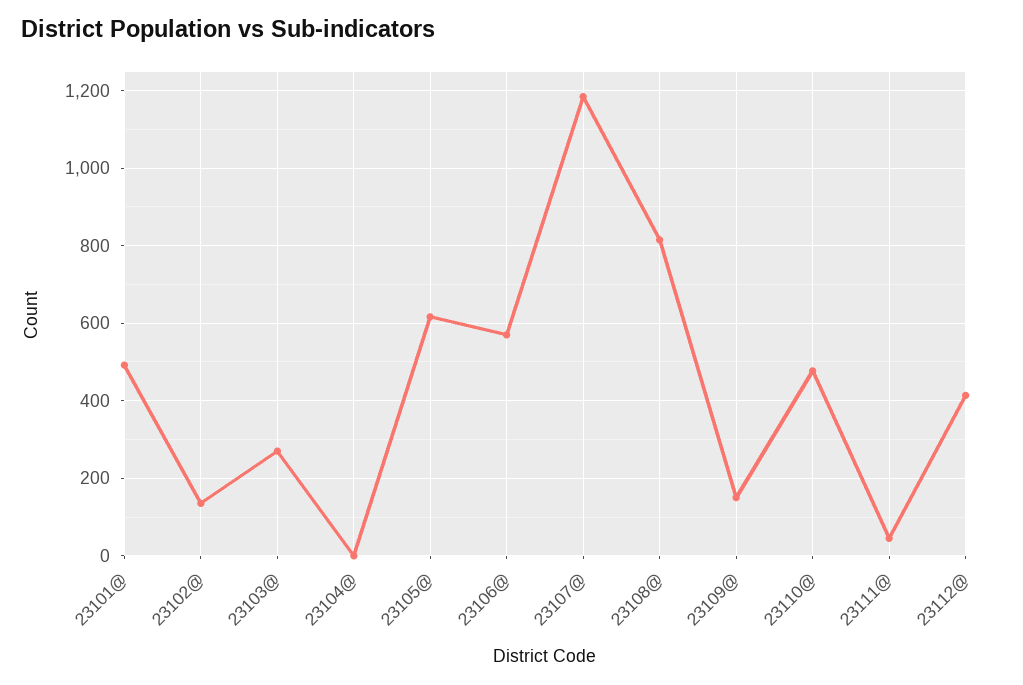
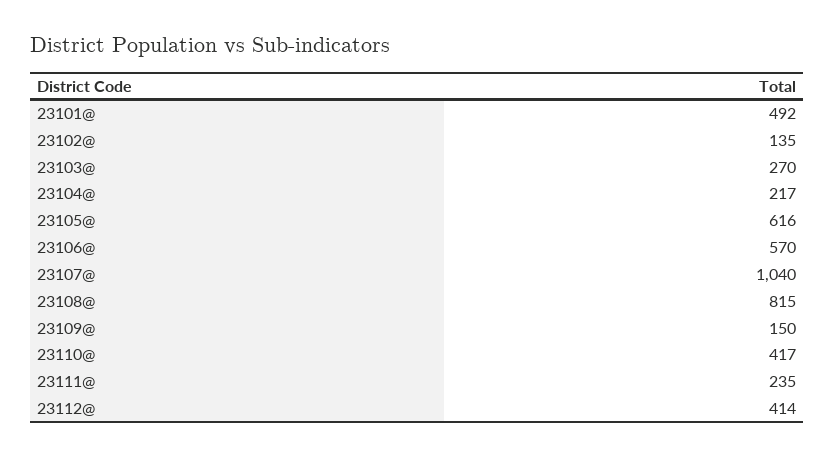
  {
    "23101@": 492,
    "23102@": 135,
    "23103@": 270,
-   "23104@": 0,
+   "23104@": 217,
    "23105@": 616,
    "23106@": 570,
-   "23107@": 1180,
+   "23107@": 1040,
    "23108@": 815,
    "23109@": 150,
-   "23110@": 480,
+   "23110@": 417,
-   "23111@": 40,
+   "23111@": 235,
    "23112@": 414
  }

